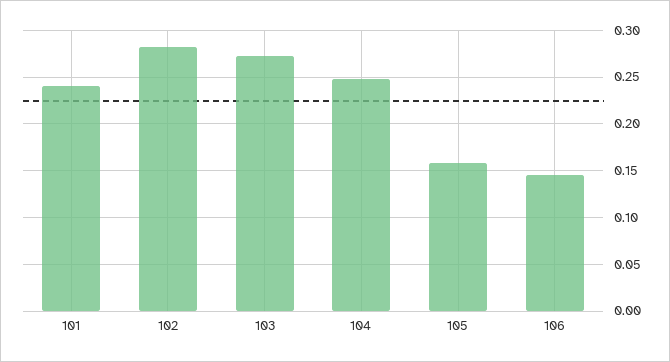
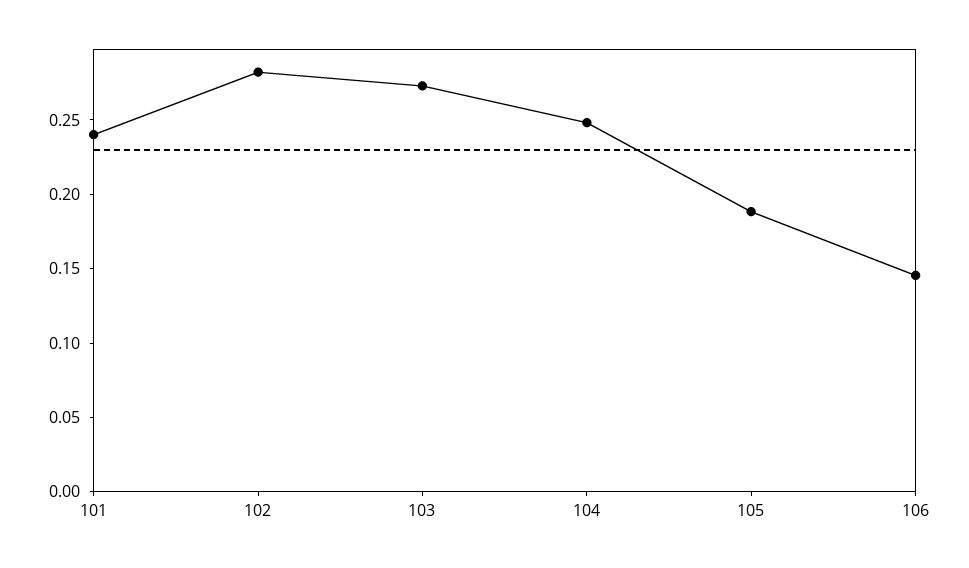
  {
    "101": 0.24,
    "102": 0.28,
    "103": 0.27,
    "104": 0.25,
-   "105": 0.16,
+   "105": 0.19,
    "106": 0.15
  }

